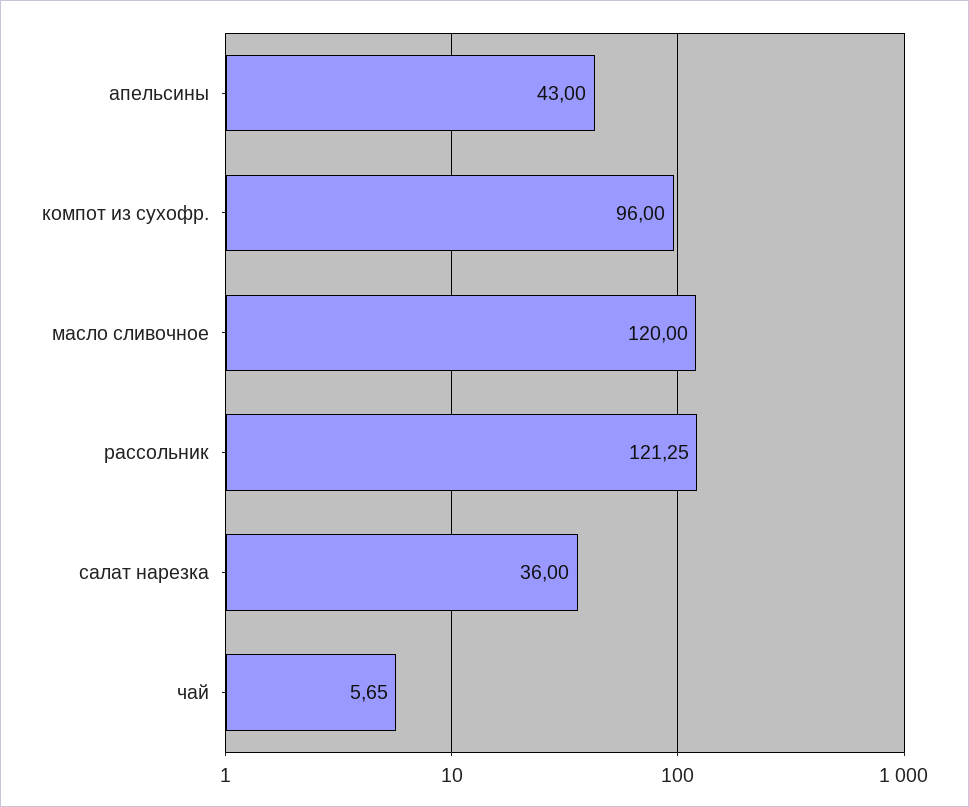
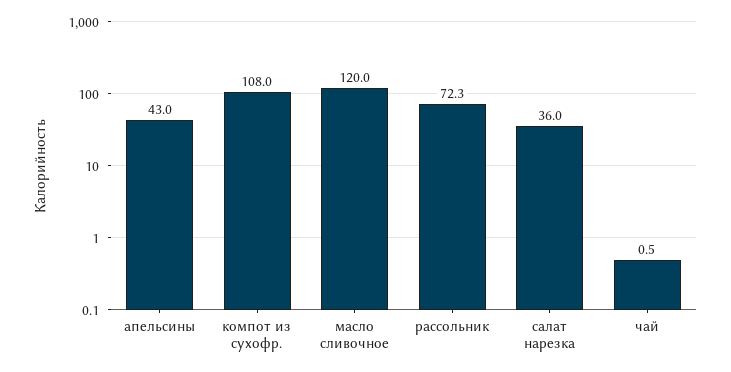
  {
    "апельсины": 43,
-   "компот из сухофр.": 96,
+   "компот из сухофр.": 108,
    "масло сливочное": 120,
-   "рассольник": 121.25,
+   "рассольник": 72.3,
    "салат нарезка": 36,
-   "чай": 5.65
+   "чай": 0.5
  }

